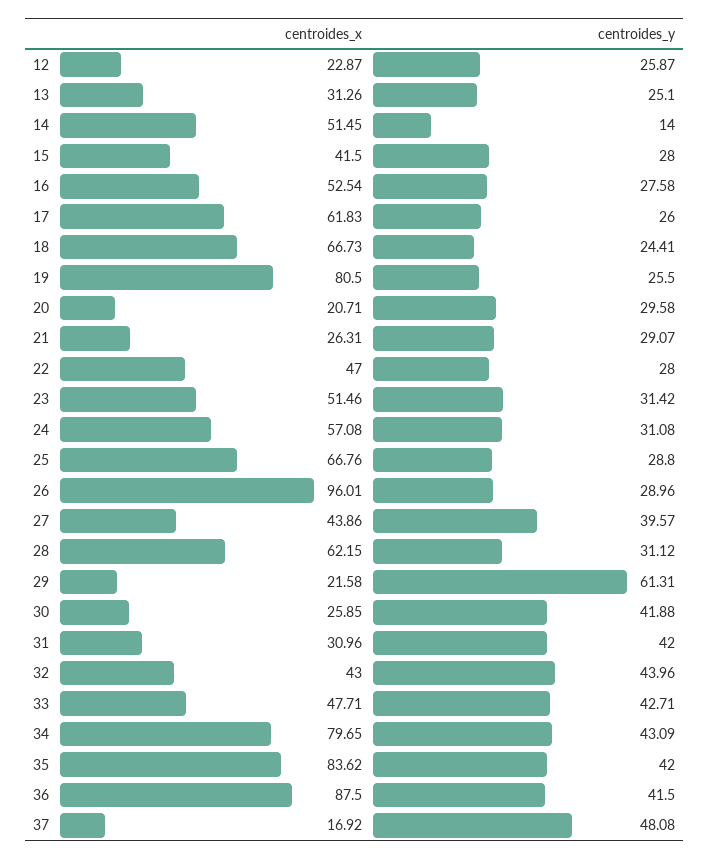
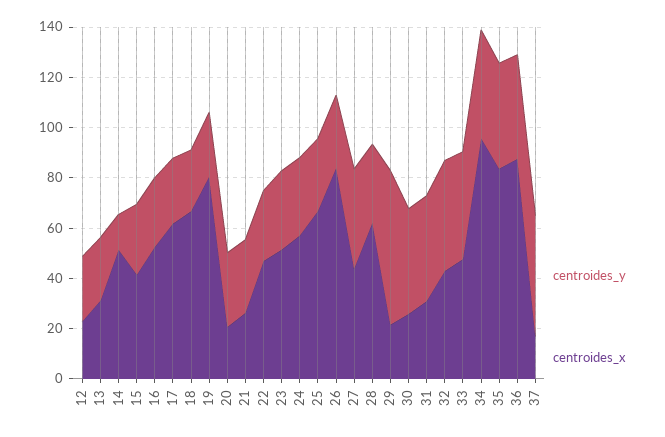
  {
    "centroides_x": {
      "12": 22.87,
      "13": 31.26,
      "14": 51.45,
      "15": 41.5,
      "16": 52.54,
      "17": 61.83,
      "18": 66.73,
      "19": 80.5,
      "20": 20.71,
      "21": 26.31,
      "22": 47,
      "23": 51.46,
      "24": 57.08,
      "25": 66.76,
-     "26": 96.01,
+     "26": 85,
      "27": 43.86,
      "28": 62.15,
      "29": 21.58,
      "30": 25.85,
      "31": 30.96,
      "32": 43,
      "33": 47.71,
-     "34": 79.65,
+     "34": 95,
      "35": 83.62,
      "36": 87.5,
      "37": 16.92
    },
    "centroides_y": {
      "12": 25.87,
      "13": 25.1,
      "14": 14,
      "15": 28,
      "16": 27.58,
      "17": 26,
      "18": 24.41,
      "19": 25.5,
      "20": 29.58,
      "21": 29.07,
      "22": 28,
      "23": 31.42,
      "24": 31.08,
      "25": 28.8,
      "26": 28.96,
      "27": 39.57,
      "28": 31.12,
      "29": 61.31,
      "30": 41.88,
      "31": 42,
      "32": 43.96,
      "33": 42.71,
      "34": 43.09,
      "35": 42,
      "36": 41.5,
      "37": 48.08
    }
  }

